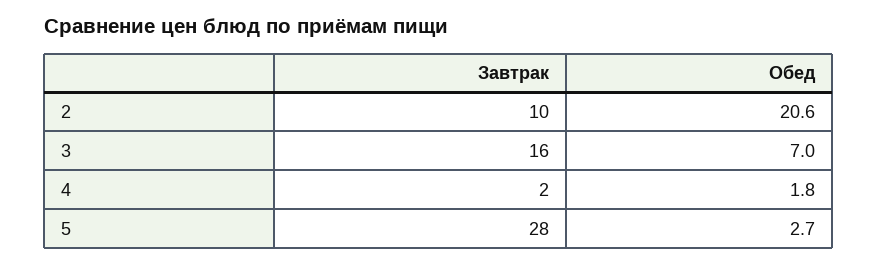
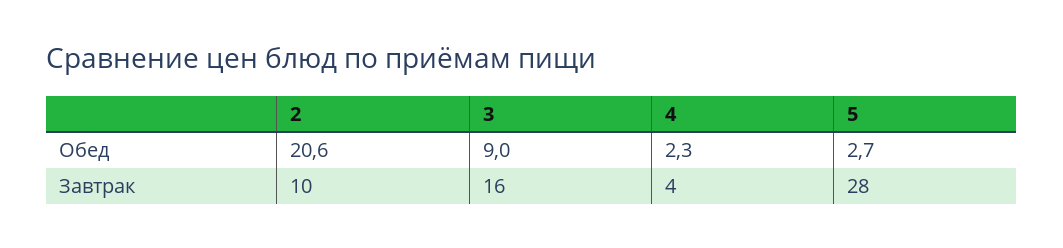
  {
    "Завтрак": {
      "2": 10,
      "3": 16,
-     "4": 2,
+     "4": 4,
      "5": 28
    },
    "Обед": {
      "2": 20.6,
-     "3": 7,
+     "3": 9,
-     "4": 1.8,
+     "4": 2.3,
      "5": 2.7
    }
  }

